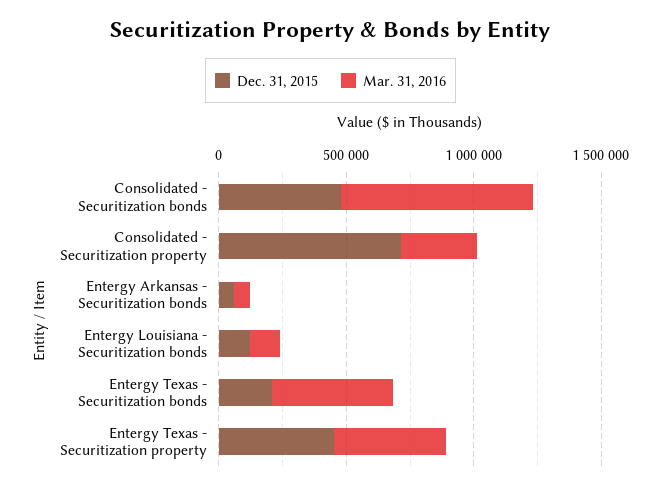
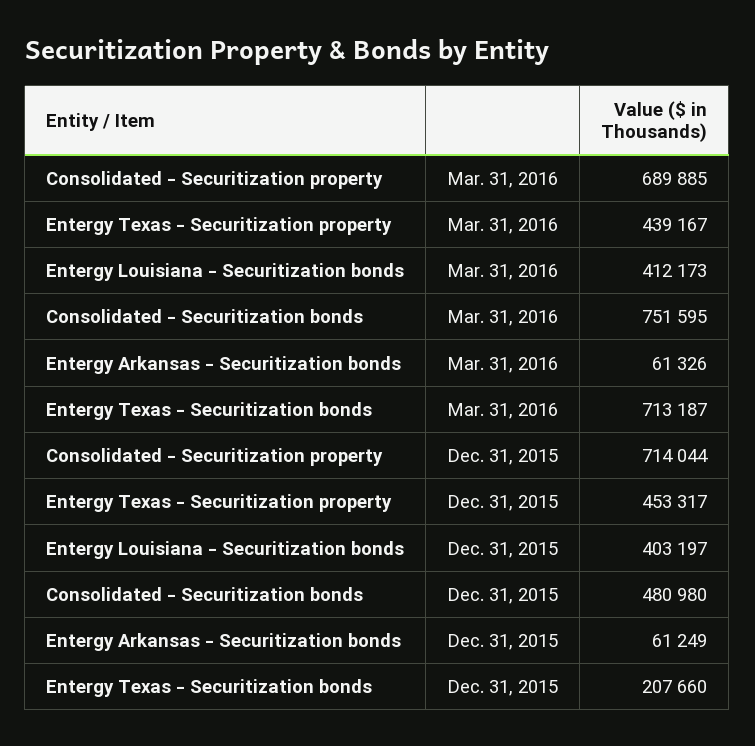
  {
    "Dec. 31, 2015": {
      "Consolidated - Securitization bonds": 480980,
      "Consolidated - Securitization property": 714044,
      "Entergy Arkansas - Securitization bonds": 61249,
-     "Entergy Louisiana - Securitization bonds": 100000,
+     "Entergy Louisiana - Securitization bonds": 403197,
      "Entergy Texas - Securitization bonds": 207660,
      "Entergy Texas - Securitization property": 453317
    },
    "Mar. 31, 2016": {
      "Consolidated - Securitization bonds": 751595,
-     "Consolidated - Securitization property": 300000,
+     "Consolidated - Securitization property": 689885,
      "Entergy Arkansas - Securitization bonds": 61326,
-     "Entergy Louisiana - Securitization bonds": 100000,
+     "Entergy Louisiana - Securitization bonds": 412173,
-     "Entergy Texas - Securitization bonds": 500000,
+     "Entergy Texas - Securitization bonds": 713187,
      "Entergy Texas - Securitization property": 439167
    }
  }

